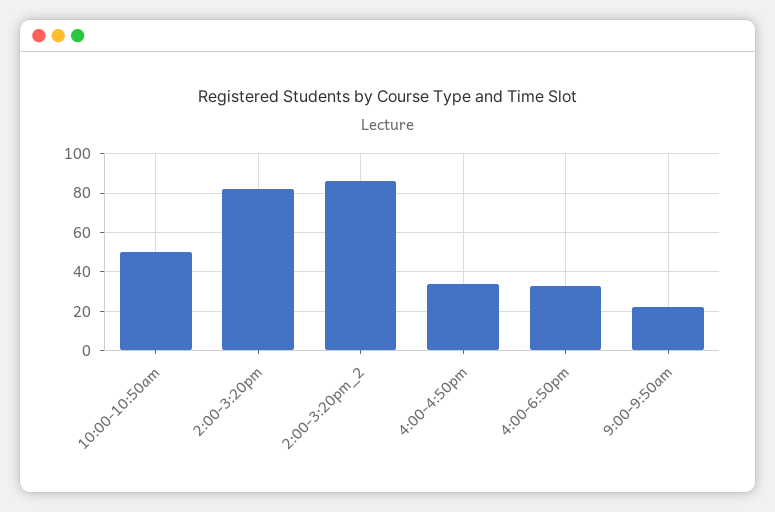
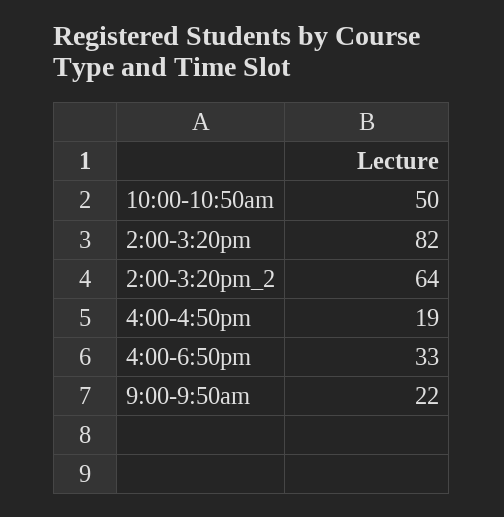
  {
    "10:00-10:50am": 50,
    "2:00-3:20pm": 82,
-   "2:00-3:20pm_2": 85,
+   "2:00-3:20pm_2": 64,
-   "4:00-4:50pm": 35,
+   "4:00-4:50pm": 19,
    "4:00-6:50pm": 33,
    "9:00-9:50am": 22
  }

